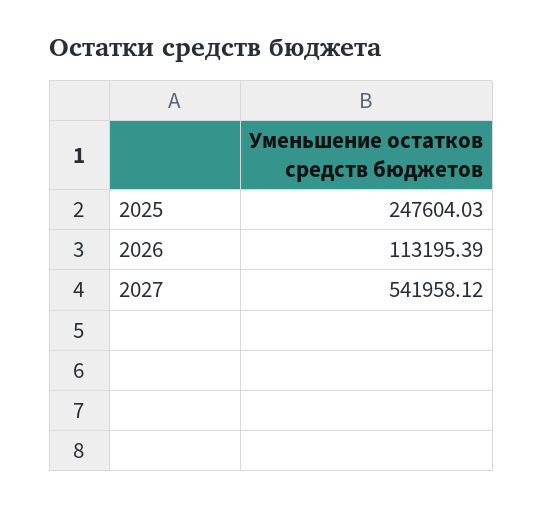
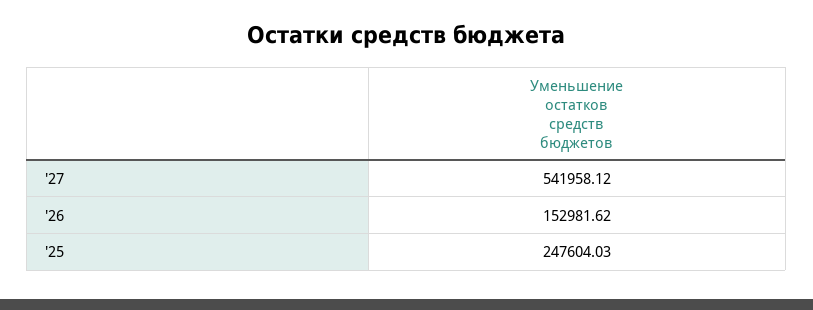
  {
    "2025": 247604.03,
-   "2026": 113195.39,
+   "2026": 152981.62,
    "2027": 541958.12
  }

